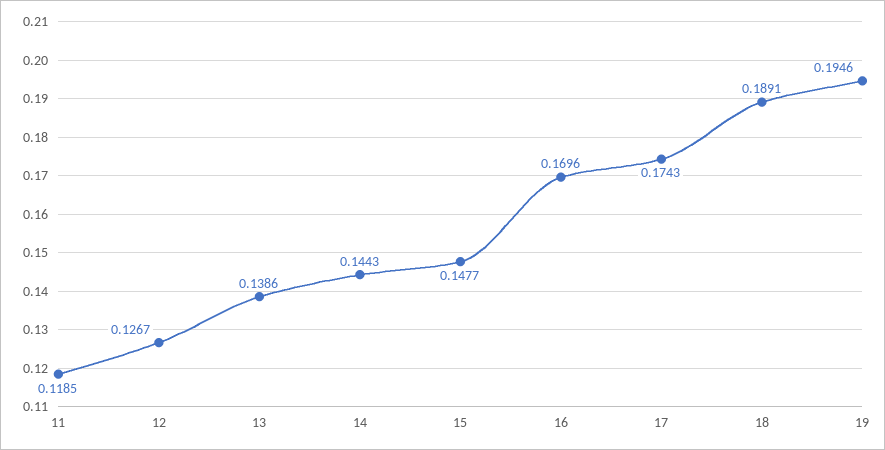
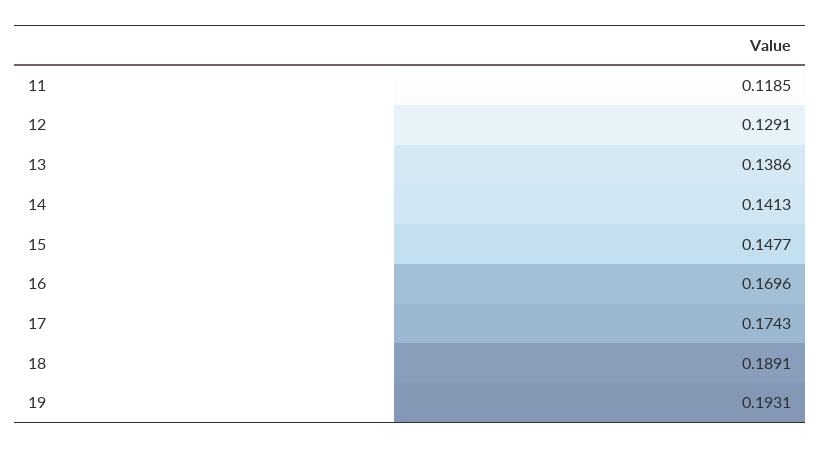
  {
    "11": 0.1185,
-   "12": 0.1267,
+   "12": 0.1291,
    "13": 0.1386,
-   "14": 0.1443,
+   "14": 0.1413,
    "15": 0.1477,
    "16": 0.1696,
    "17": 0.1743,
    "18": 0.1891,
-   "19": 0.1946
+   "19": 0.1931
  }

